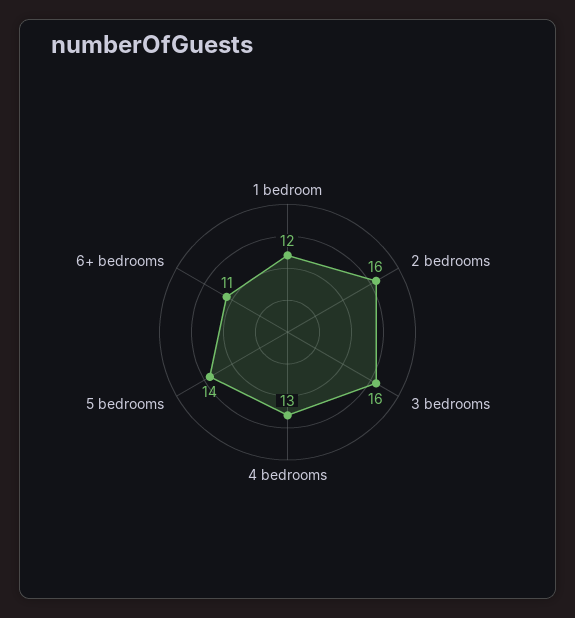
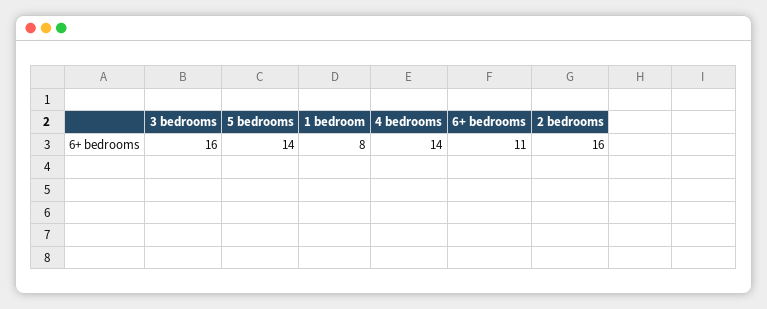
  {
-   "1 bedroom": 12,
+   "1 bedroom": 8,
    "2 bedrooms": 16,
    "3 bedrooms": 16,
-   "4 bedrooms": 13,
+   "4 bedrooms": 14,
    "5 bedrooms": 14,
    "6+ bedrooms": 11
  }

